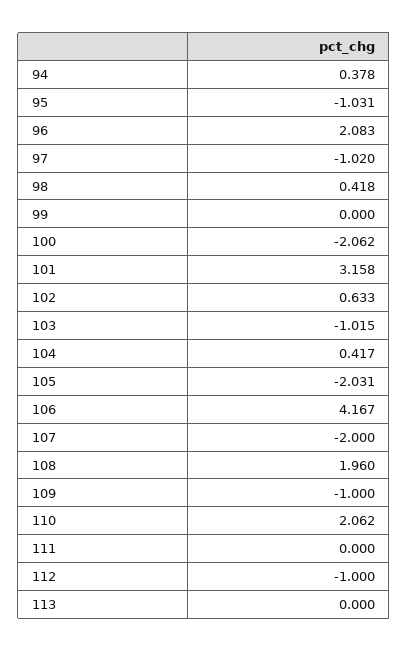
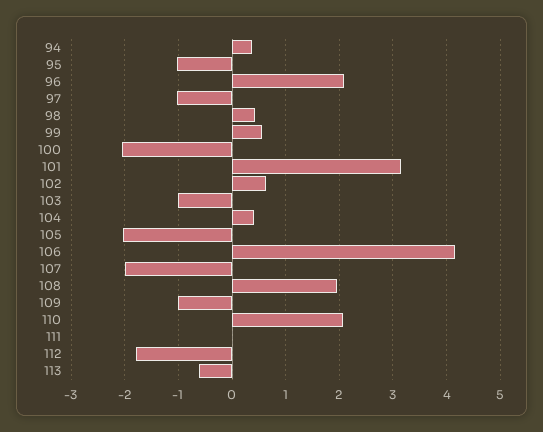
  {
    "94": 0.378,
    "95": -1.031,
    "96": 2.083,
    "97": -1.02,
    "98": 0.418,
-   "99": 0,
+   "99": 0.6,
    "100": -2.062,
    "101": 3.158,
    "102": 0.633,
    "103": -1.015,
    "104": 0.417,
    "105": -2.031,
    "106": 4.167,
    "107": -2,
    "108": 1.96,
    "109": -1,
    "110": 2.062,
    "111": 0,
-   "112": -1,
+   "112": -1.8,
-   "113": 0
+   "113": -0.6
  }

